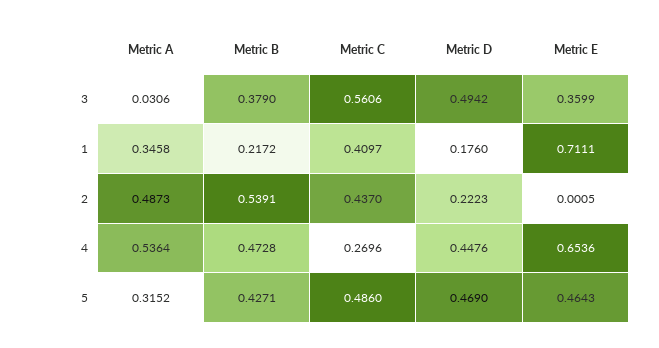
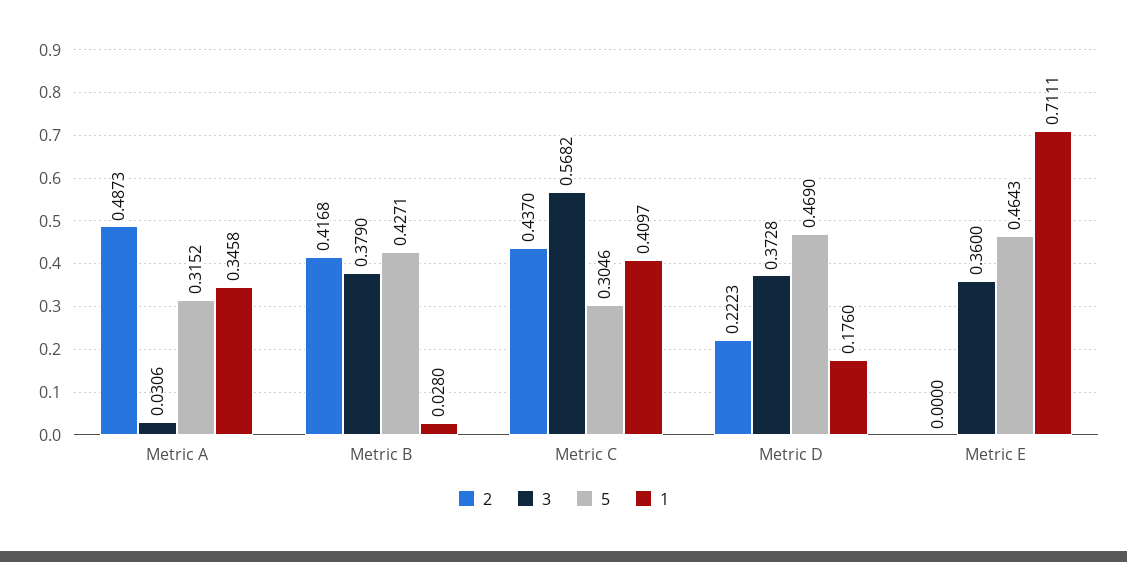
  {
    "3": {
      "Metric A": 0.0306,
      "Metric B": 0.379,
-     "Metric C": 0.5606,
+     "Metric C": 0.5682,
-     "Metric D": 0.4942,
+     "Metric D": 0.3728,
-     "Metric E": 0.3599
+     "Metric E": 0.36
    },
    "1": {
      "Metric A": 0.3458,
-     "Metric B": 0.2172,
+     "Metric B": 0.028,
      "Metric C": 0.4097,
      "Metric D": 0.176,
      "Metric E": 0.7111
    },
    "2": {
      "Metric A": 0.4873,
-     "Metric B": 0.5391,
+     "Metric B": 0.4168,
      "Metric C": 0.437,
      "Metric D": 0.2223,
-     "Metric E": 0.0005
+     "Metric E": 0
    },
-   "4": {
-     "Metric A": 0.5364,
-     "Metric B": 0.4728,
-     "Metric C": 0.2696,
-     "Metric D": 0.4476,
-     "Metric E": 0.6536
-   },
    "5": {
      "Metric A": 0.3152,
      "Metric B": 0.4271,
-     "Metric C": 0.486,
+     "Metric C": 0.3046,
      "Metric D": 0.469,
      "Metric E": 0.4643
    }
  }

